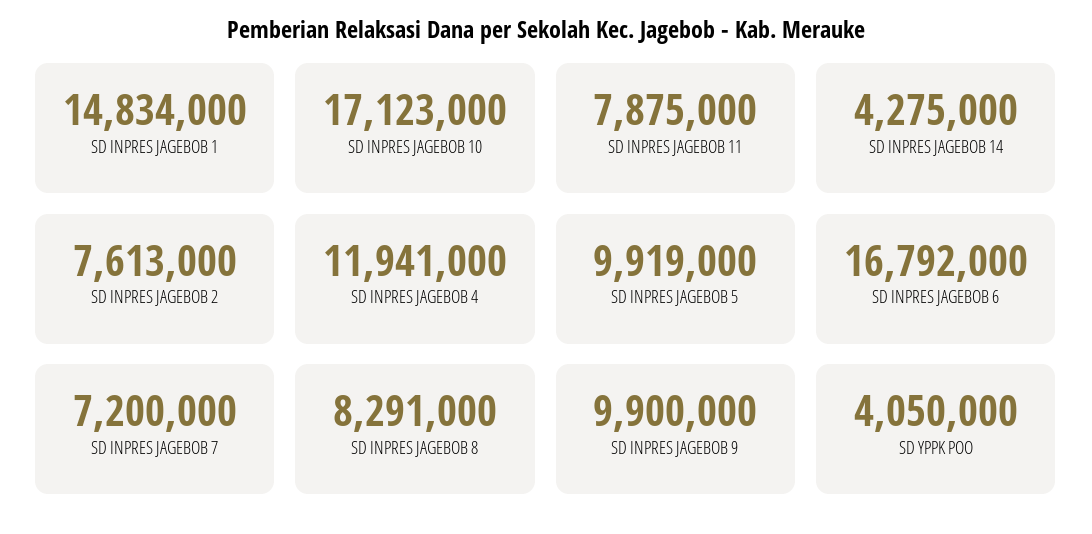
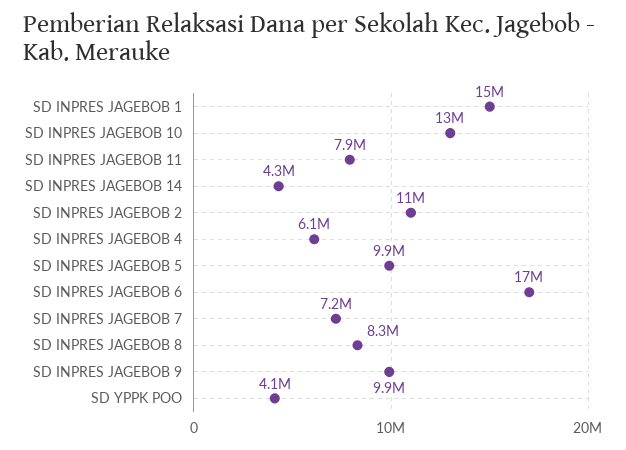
  {
    "SD INPRES JAGEBOB 1": 14834000,
-   "SD INPRES JAGEBOB 10": 17123000,
+   "SD INPRES JAGEBOB 10": 13000000,
    "SD INPRES JAGEBOB 11": 7875000,
    "SD INPRES JAGEBOB 14": 4275000,
-   "SD INPRES JAGEBOB 2": 7613000,
+   "SD INPRES JAGEBOB 2": 11000000,
-   "SD INPRES JAGEBOB 4": 11941000,
+   "SD INPRES JAGEBOB 4": 6100000,
    "SD INPRES JAGEBOB 5": 9919000,
    "SD INPRES JAGEBOB 6": 16792000,
    "SD INPRES JAGEBOB 7": 7200000,
    "SD INPRES JAGEBOB 8": 8291000,
    "SD INPRES JAGEBOB 9": 9900000,
    "SD YPPK POO": 4050000
  }

